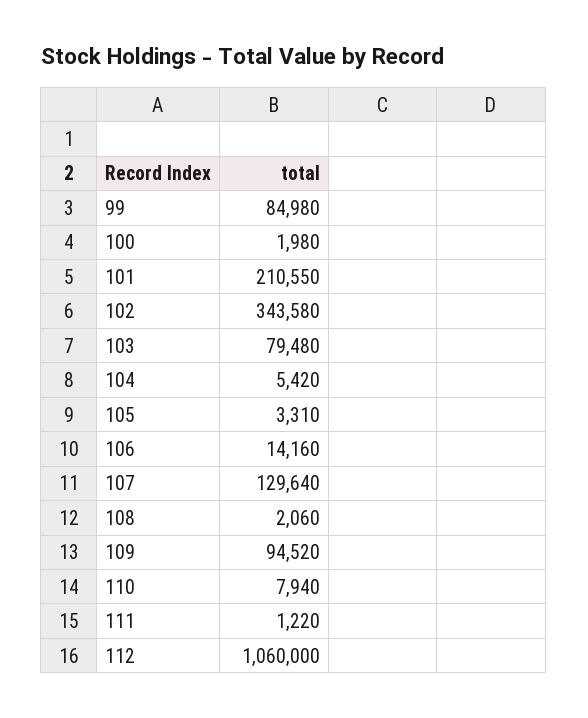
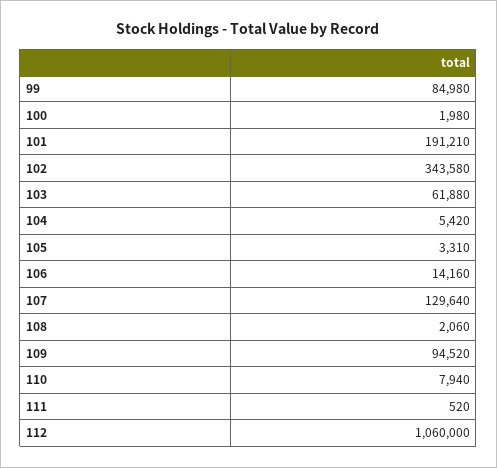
  {
    "99": 84980,
    "100": 1980,
-   "101": 210550,
+   "101": 191210,
    "102": 343580,
-   "103": 79480,
+   "103": 61880,
    "104": 5420,
    "105": 3310,
    "106": 14160,
    "107": 129640,
    "108": 2060,
    "109": 94520,
    "110": 7940,
-   "111": 1220,
+   "111": 520,
    "112": 1060000
  }

